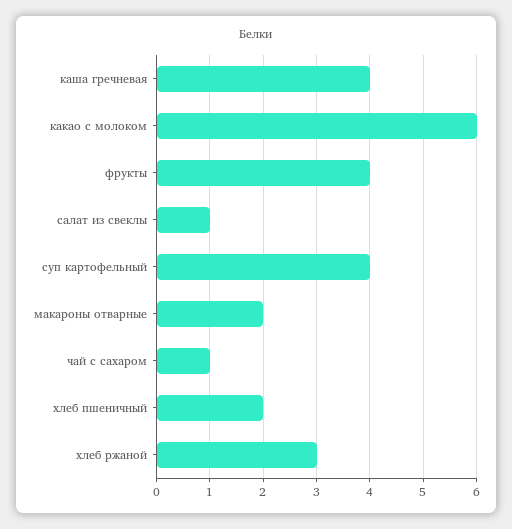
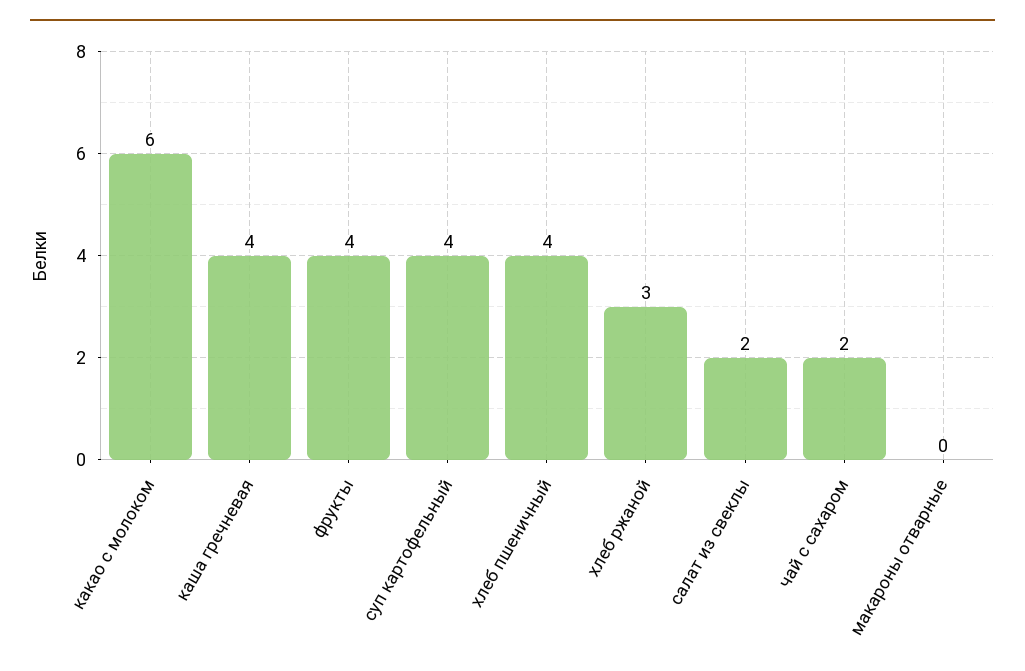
  {
    "каша гречневая": 4,
    "какао с молоком": 6,
    "фрукты": 4,
-   "салат из свеклы": 1,
+   "салат из свеклы": 2,
    "суп картофельный": 4,
-   "макароны отварные": 2,
+   "макароны отварные": 0,
-   "чай с сахаром": 1,
+   "чай с сахаром": 2,
-   "хлеб пшеничный": 2,
+   "хлеб пшеничный": 4,
    "хлеб ржаной": 3
  }

